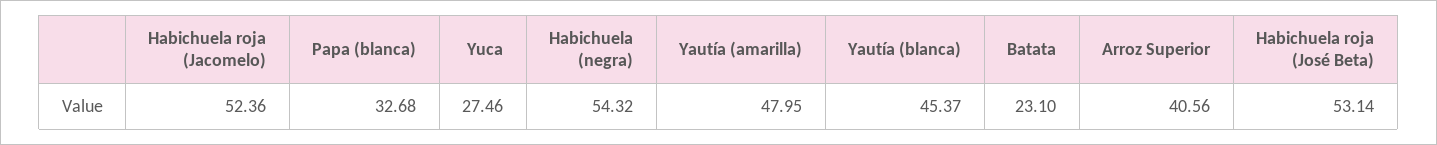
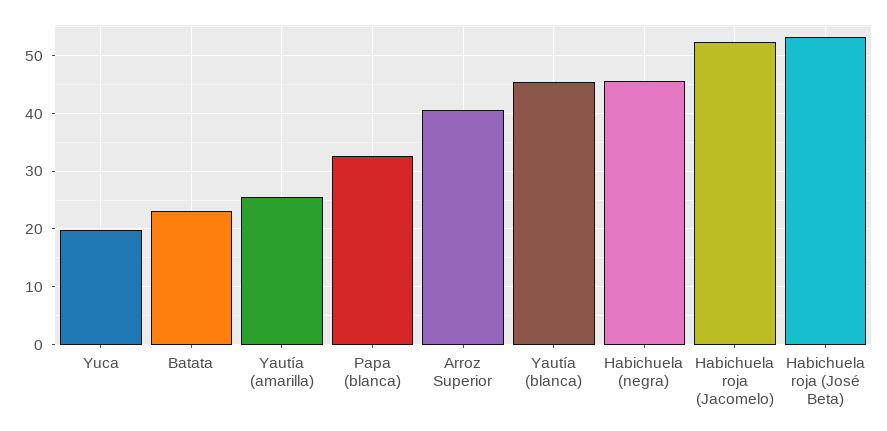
  {
    "Habichuela roja (Jacomelo)": 52.36,
    "Papa (blanca)": 32.68,
-   "Yuca": 27.46,
+   "Yuca": 20,
-   "Habichuela (negra)": 54.32,
+   "Habichuela (negra)": 46,
-   "Yautía (amarilla)": 47.95,
+   "Yautía (amarilla)": 26,
    "Yautía (blanca)": 45.37,
    "Batata": 23.1,
    "Arroz Superior": 40.56,
    "Habichuela roja (José Beta)": 53.14
  }

